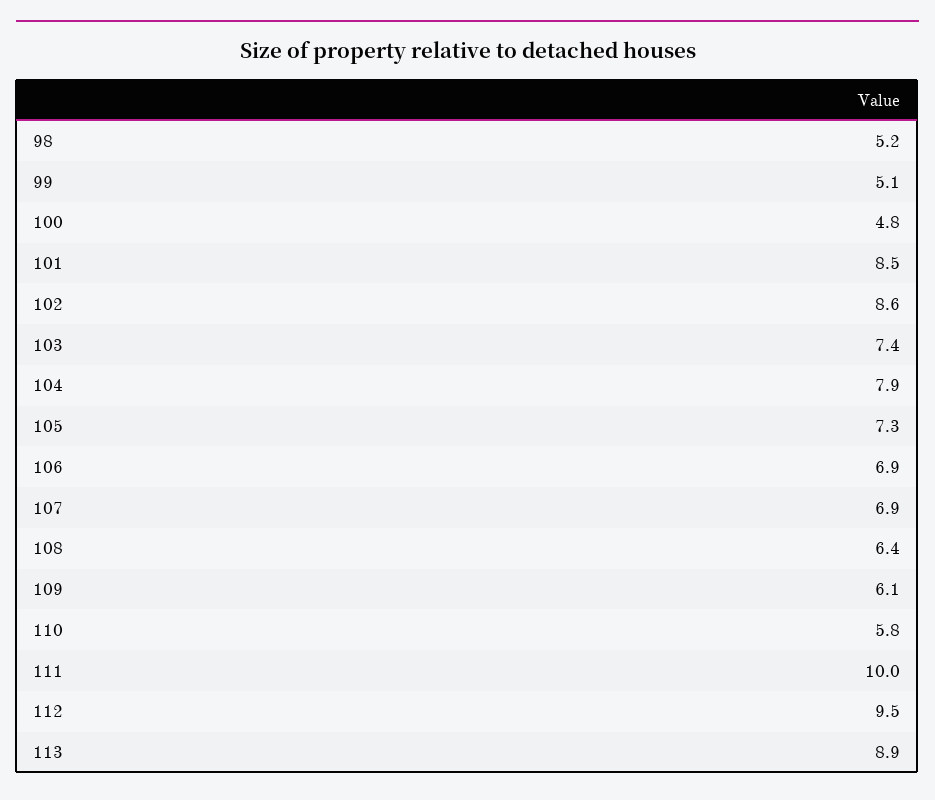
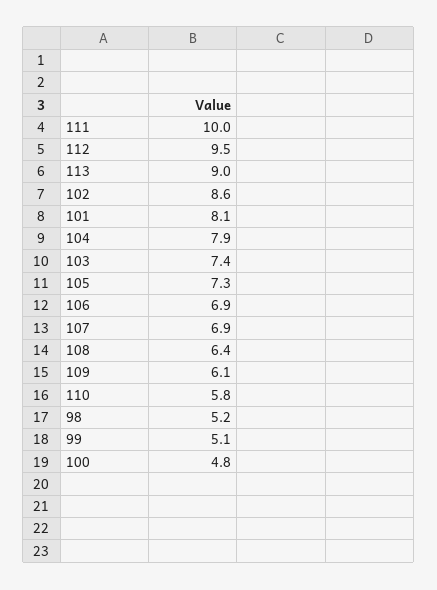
  {
    "98": 5.2,
    "99": 5.1,
    "100": 4.8,
-   "101": 8.5,
+   "101": 8.1,
    "102": 8.6,
    "103": 7.4,
    "104": 7.9,
    "105": 7.3,
    "106": 6.9,
    "107": 6.9,
    "108": 6.4,
    "109": 6.1,
    "110": 5.8,
    "111": 10,
    "112": 9.5,
-   "113": 8.9
+   "113": 9
  }

